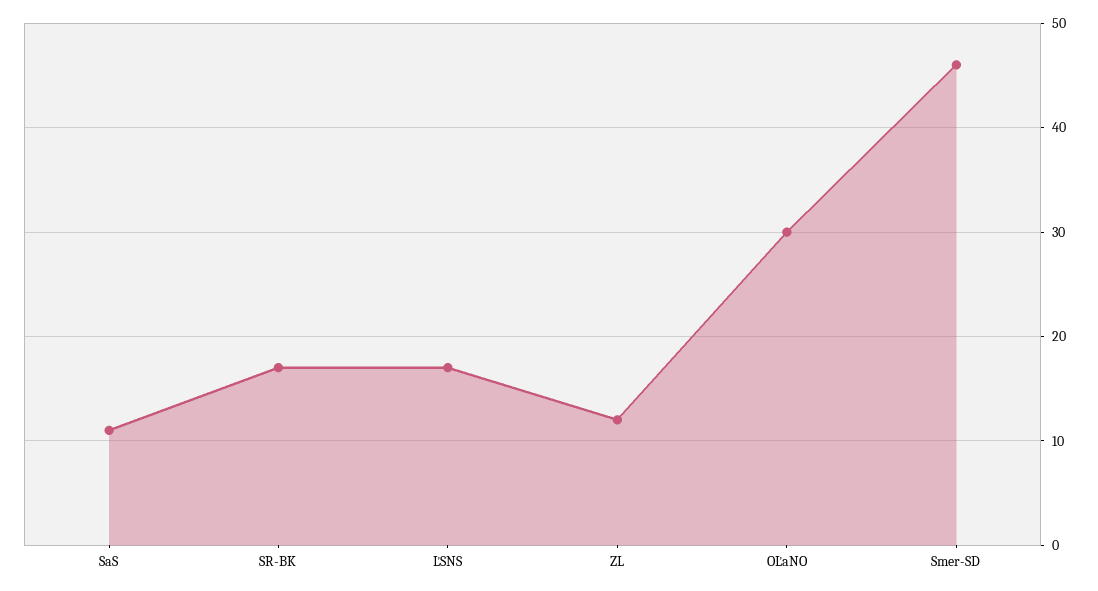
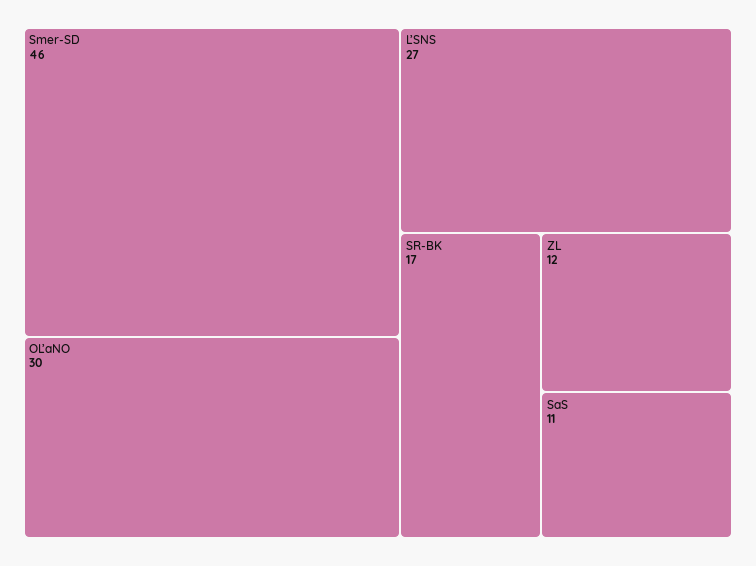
  {
    "SaS": 11,
    "SR-BK": 17,
-   "ĽSNS": 17,
+   "ĽSNS": 27,
    "ZL": 12,
    "OĽaNO": 30,
    "Smer-SD": 46
  }

